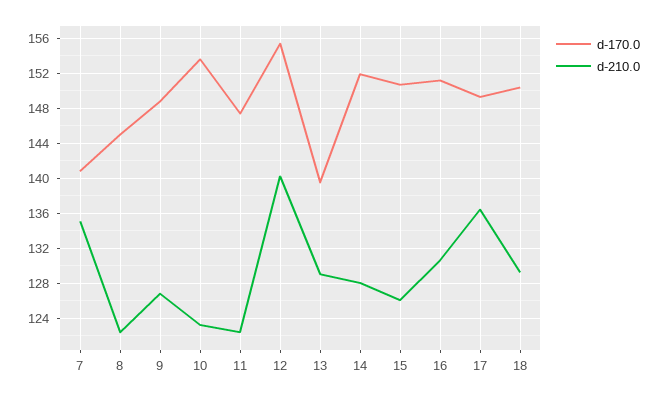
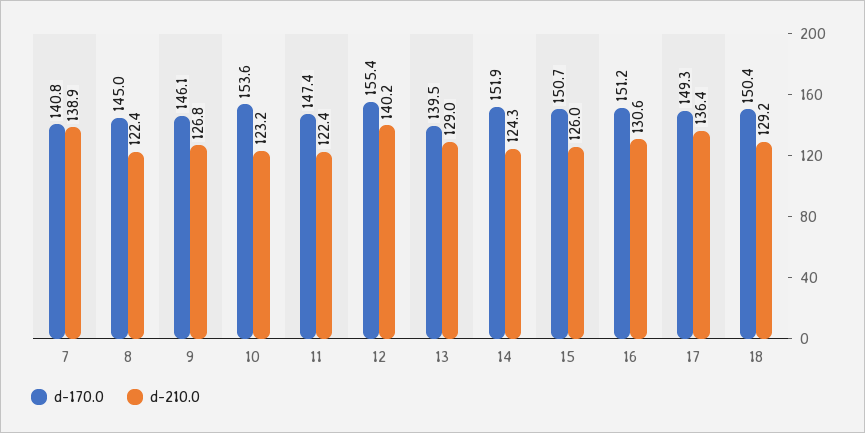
  {
    "d-170.0": {
      "7": 140.8,
      "8": 145,
-     "9": 149,
+     "9": 146.1,
      "10": 153.6,
      "11": 147.4,
      "12": 155.4,
      "13": 139.5,
      "14": 151.9,
      "15": 150.7,
      "16": 151.2,
      "17": 149.3,
      "18": 150.4
    },
    "d-210.0": {
-     "7": 135,
+     "7": 138.9,
      "8": 122.4,
      "9": 126.8,
      "10": 123.2,
      "11": 122.4,
      "12": 140.2,
      "13": 129,
-     "14": 128,
+     "14": 124.3,
      "15": 126,
      "16": 130.6,
      "17": 136.4,
      "18": 129.2
    }
  }

